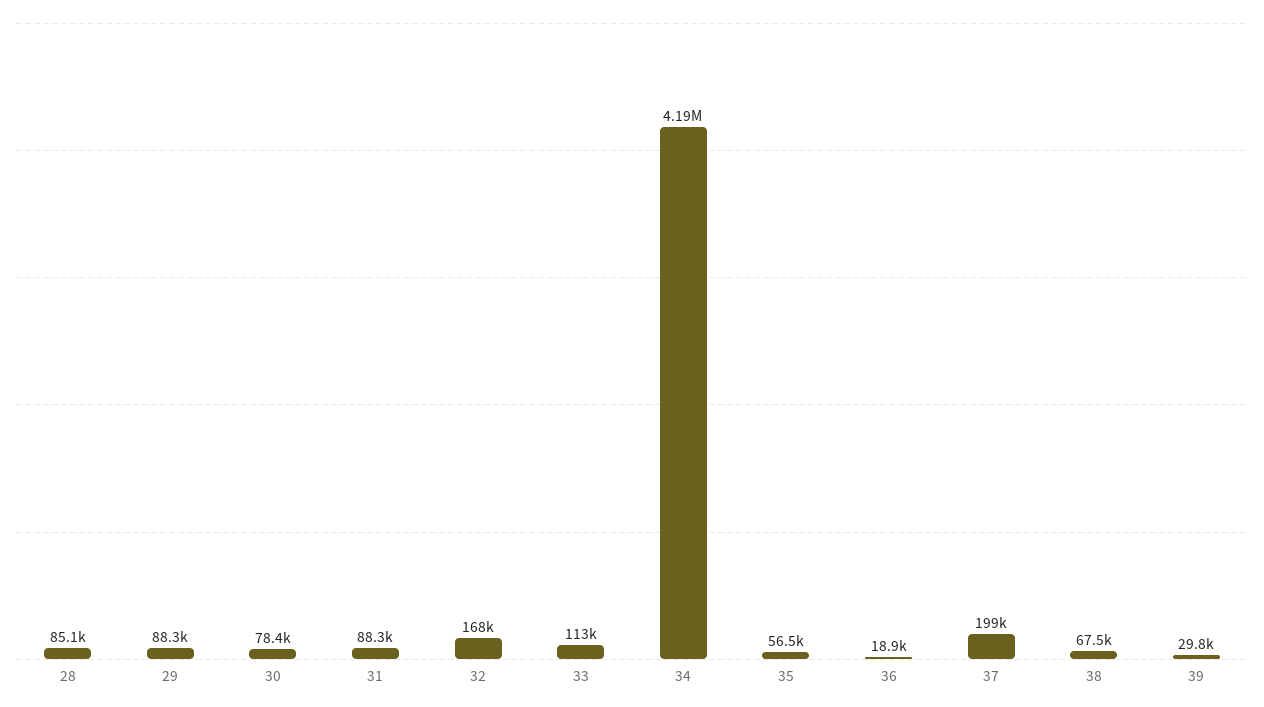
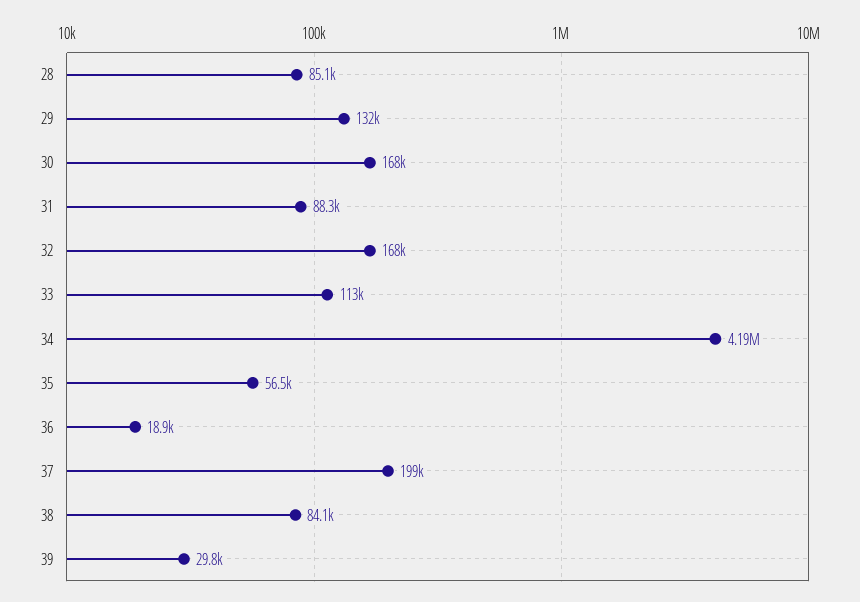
  {
    "28": 85100,
-   "29": 88300,
+   "29": 132000,
-   "30": 78400,
+   "30": 168000,
    "31": 88300,
    "32": 168000,
    "33": 113000,
    "34": 4190000,
    "35": 56500,
    "36": 18900,
    "37": 199000,
-   "38": 67500,
+   "38": 84100,
    "39": 29800
  }

